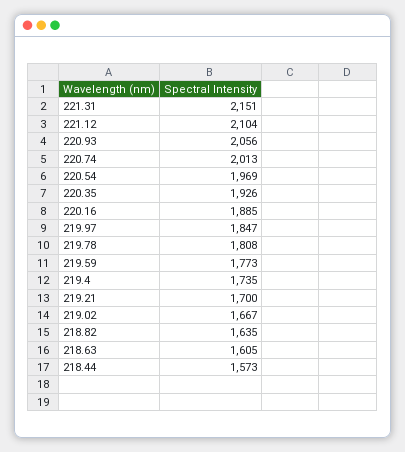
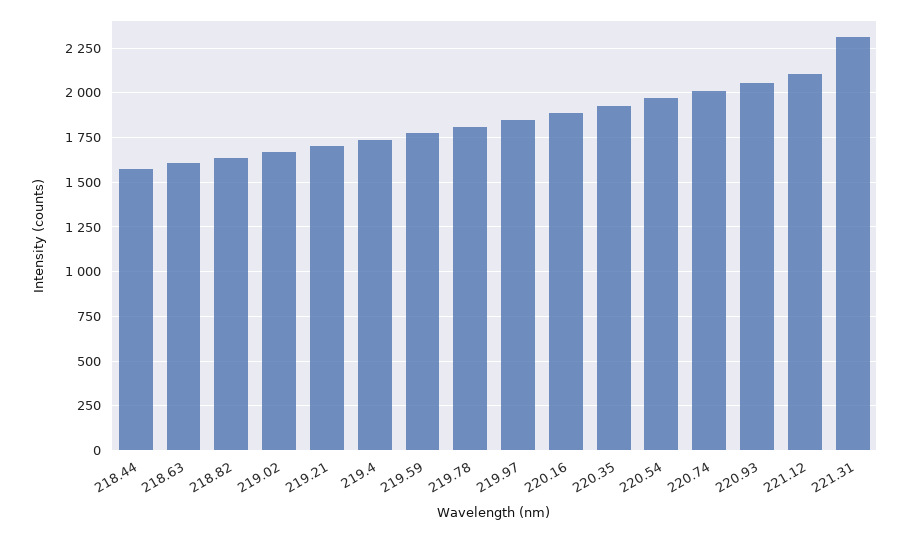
  {
-   "221.31": 2151,
+   "221.31": 2300,
    "221.12": 2104,
    "220.93": 2056,
    "220.74": 2013,
    "220.54": 1969,
    "220.35": 1926,
    "220.16": 1885,
    "219.97": 1847,
    "219.78": 1808,
    "219.59": 1773,
    "219.4": 1735,
    "219.21": 1700,
    "219.02": 1667,
    "218.82": 1635,
    "218.63": 1605,
    "218.44": 1573
  }

